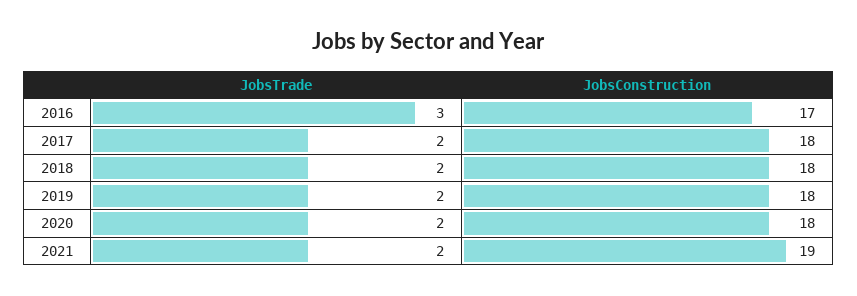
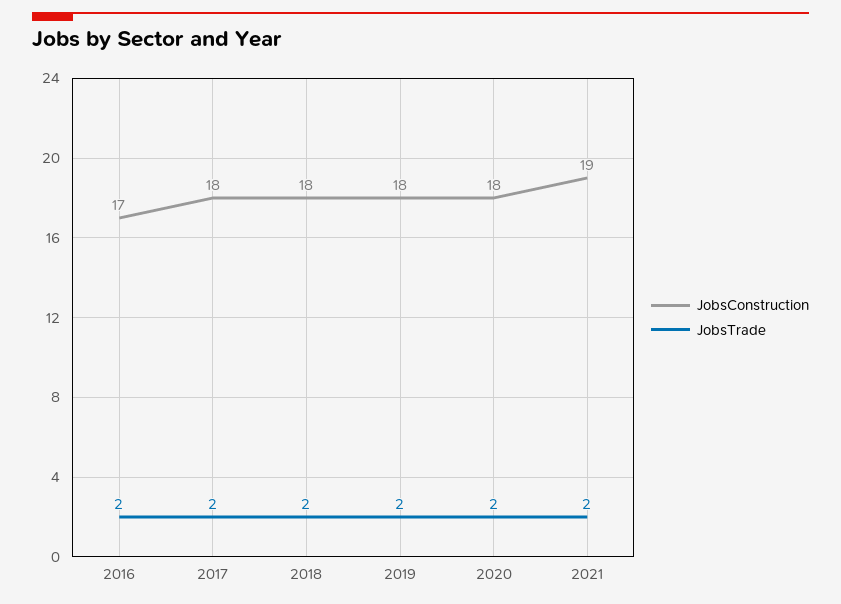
  {
    "JobsTrade": {
-     "2016": 3,
+     "2016": 2,
      "2017": 2,
      "2018": 2,
      "2019": 2,
      "2020": 2,
      "2021": 2
    },
    "JobsConstruction": {
      "2016": 17,
      "2017": 18,
      "2018": 18,
      "2019": 18,
      "2020": 18,
      "2021": 19
    }
  }

